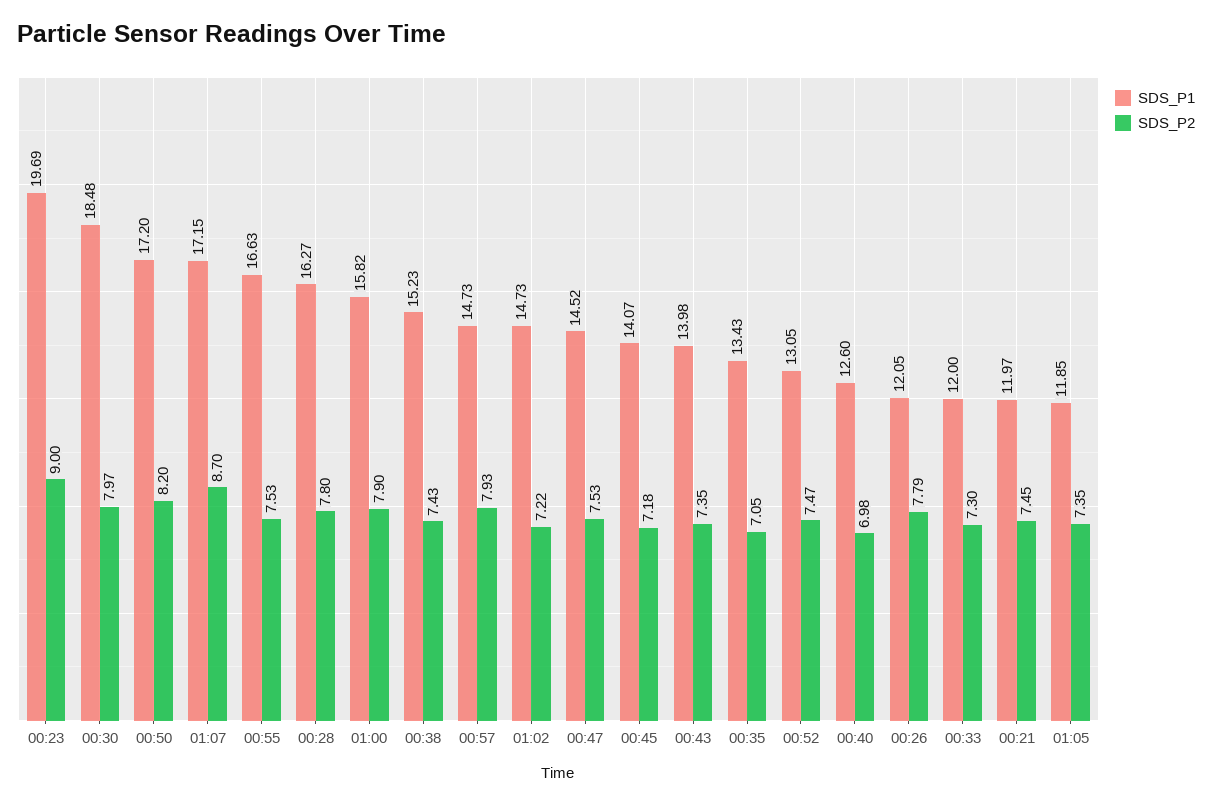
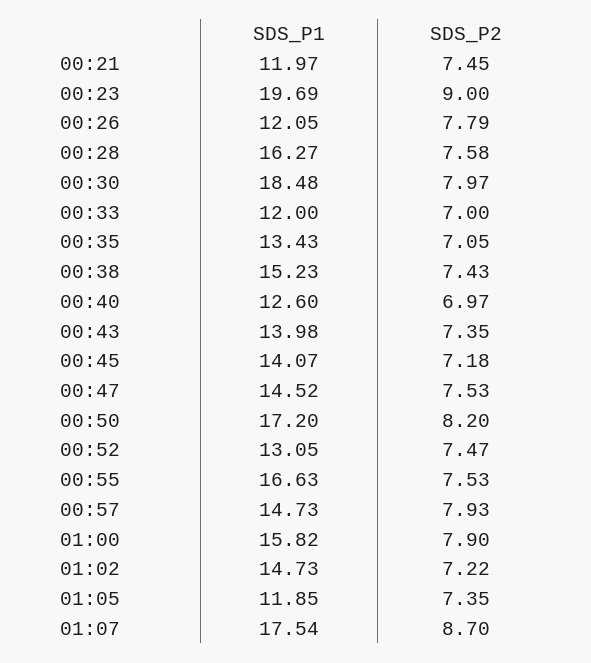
  {
    "SDS_P1": {
      "00:23": 19.69,
      "00:30": 18.48,
      "00:50": 17.2,
-     "01:07": 17.15,
+     "01:07": 17.54,
      "00:55": 16.63,
      "00:28": 16.27,
      "01:00": 15.82,
      "00:38": 15.23,
      "00:57": 14.73,
      "01:02": 14.73,
      "00:47": 14.52,
      "00:45": 14.07,
      "00:43": 13.98,
      "00:35": 13.43,
      "00:52": 13.05,
      "00:40": 12.6,
      "00:26": 12.05,
      "00:33": 12,
      "00:21": 11.97,
      "01:05": 11.85
    },
    "SDS_P2": {
      "00:23": 9,
      "00:30": 7.97,
      "00:50": 8.2,
      "01:07": 8.7,
      "00:55": 7.53,
-     "00:28": 7.8,
+     "00:28": 7.58,
      "01:00": 7.9,
      "00:38": 7.43,
      "00:57": 7.93,
      "01:02": 7.22,
      "00:47": 7.53,
      "00:45": 7.18,
      "00:43": 7.35,
      "00:35": 7.05,
      "00:52": 7.47,
-     "00:40": 6.98,
+     "00:40": 6.97,
      "00:26": 7.79,
-     "00:33": 7.3,
+     "00:33": 7,
      "00:21": 7.45,
      "01:05": 7.35
    }
  }

